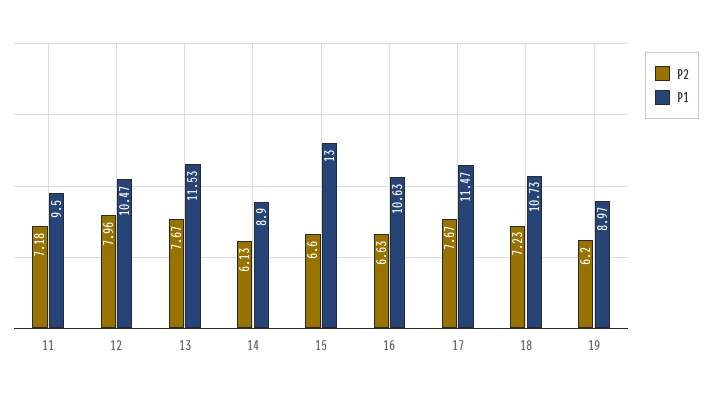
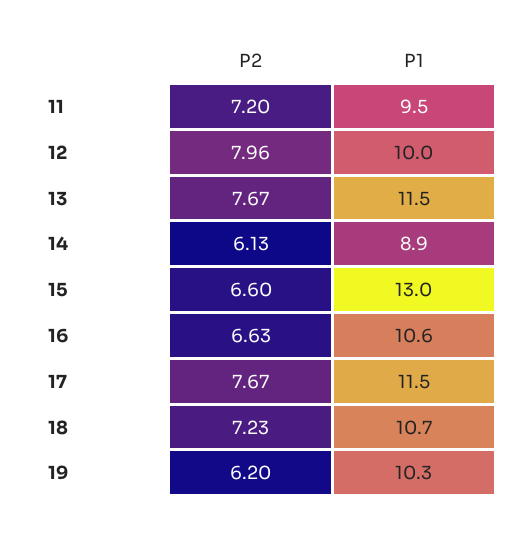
  {
    "P2": {
-     "11": 7.18,
+     "11": 7.2,
      "12": 7.96,
      "13": 7.67,
      "14": 6.13,
      "15": 6.6,
      "16": 6.63,
      "17": 7.67,
      "18": 7.23,
      "19": 6.2
    },
    "P1": {
      "11": 9.5,
-     "12": 10.47,
+     "12": 10,
      "13": 11.53,
      "14": 8.9,
      "15": 13,
      "16": 10.63,
      "17": 11.47,
      "18": 10.73,
-     "19": 8.97
+     "19": 10.3
    }
  }

